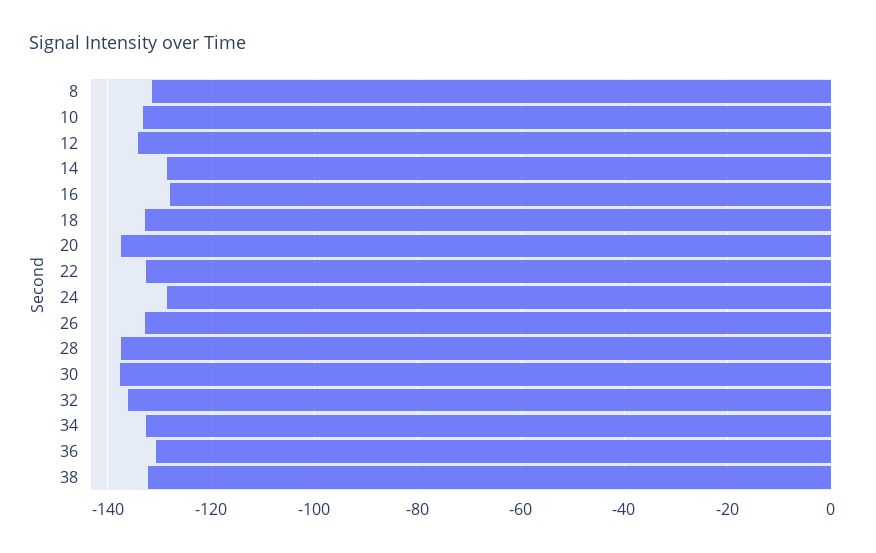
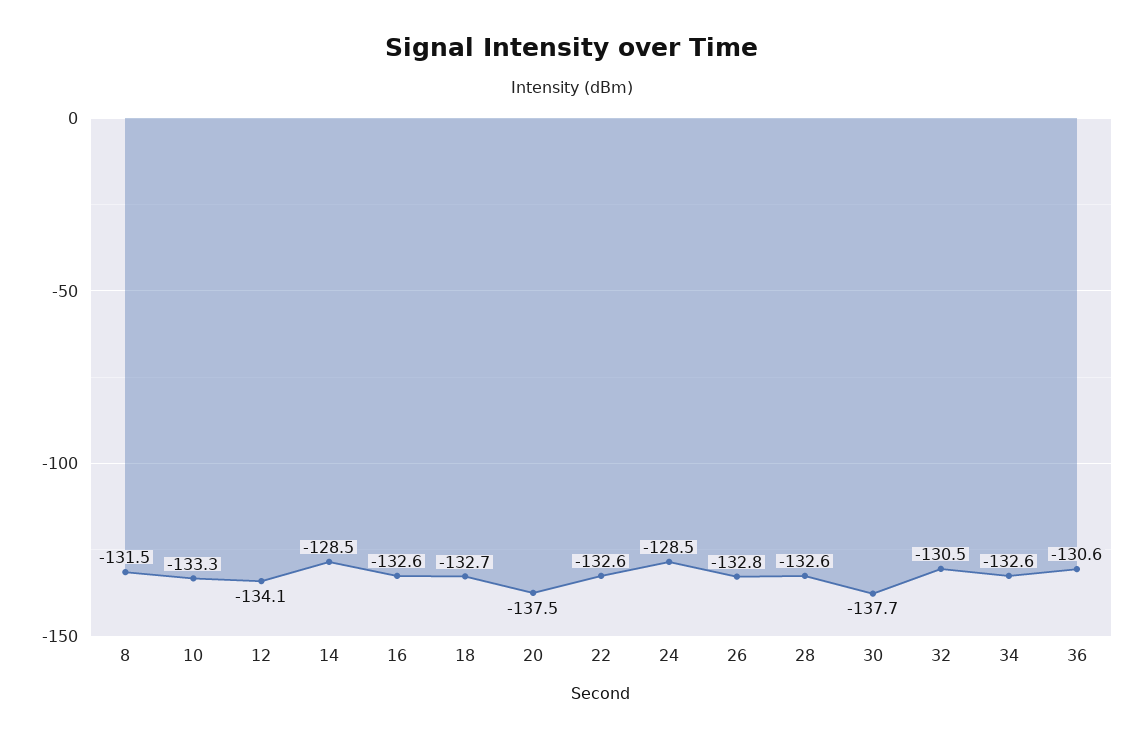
  {
    "8": -131.5,
    "10": -133.3,
    "12": -134.1,
    "14": -128.5,
-   "16": -128,
+   "16": -132.6,
    "18": -132.7,
    "20": -137.5,
    "22": -132.6,
    "24": -128.5,
    "26": -132.8,
-   "28": -138,
+   "28": -132.6,
    "30": -137.7,
-   "32": -136,
+   "32": -130.5,
    "34": -132.6,
-   "36": -130.6,
+   "36": -130.6
-   "38": -132
  }

